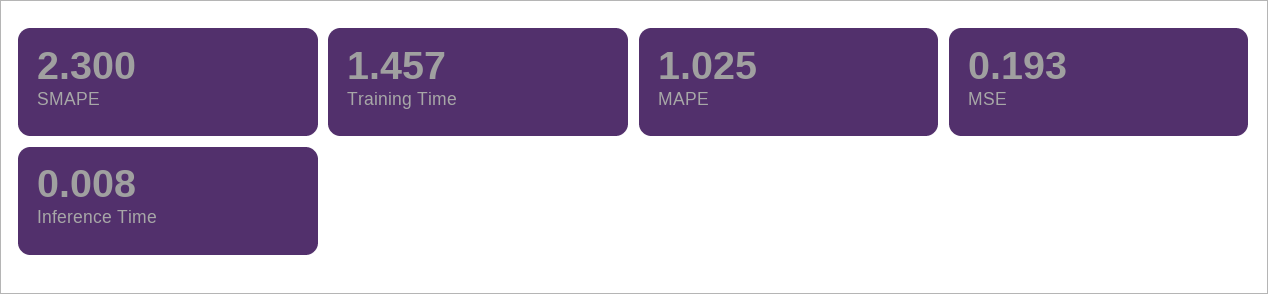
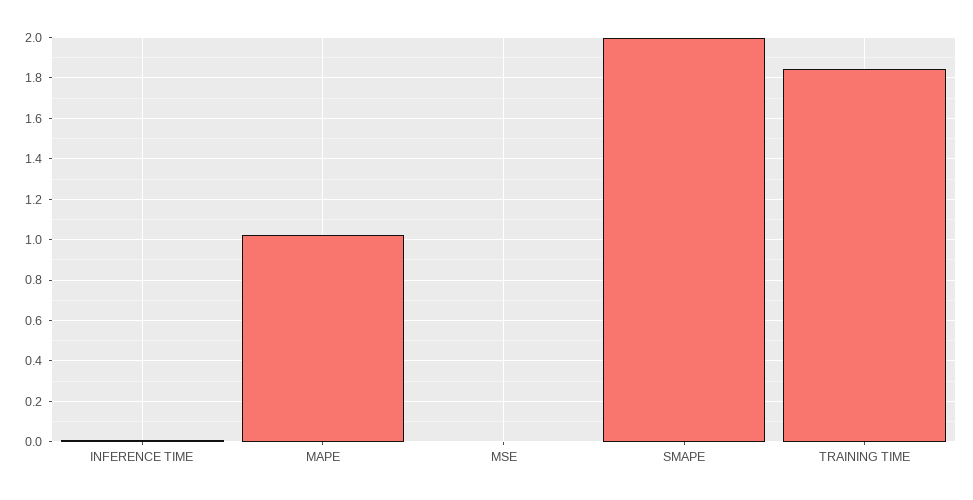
  {
-   "SMAPE": 2.3,
+   "SMAPE": 2,
-   "Training Time": 1.457,
+   "Training Time": 1.85,
    "MAPE": 1.025,
-   "MSE": 0.193,
+   "MSE": 0,
    "Inference Time": 0.008
  }

